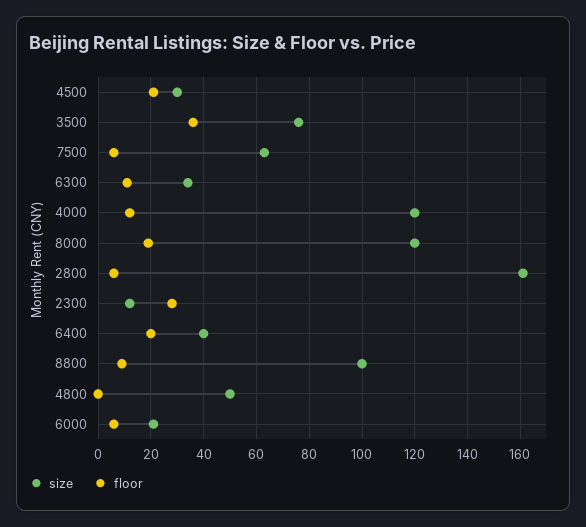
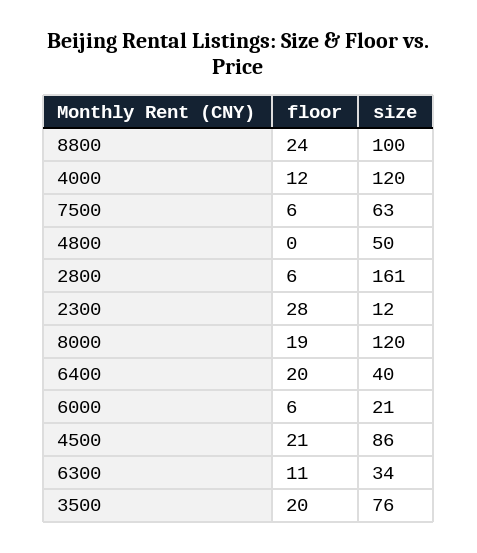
  {
    "size": {
-     "4500": 30,
+     "4500": 86,
      "3500": 76,
      "7500": 63,
      "6300": 34,
      "4000": 120,
      "8000": 120,
      "2800": 161,
      "2300": 12,
      "6400": 40,
      "8800": 100,
      "4800": 50,
      "6000": 21
    },
    "floor": {
      "4500": 21,
-     "3500": 35,
+     "3500": 20,
      "7500": 6,
      "6300": 11,
      "4000": 12,
      "8000": 19,
      "2800": 6,
      "2300": 28,
      "6400": 20,
-     "8800": 10,
+     "8800": 24,
      "4800": 0,
      "6000": 6
    }
  }

